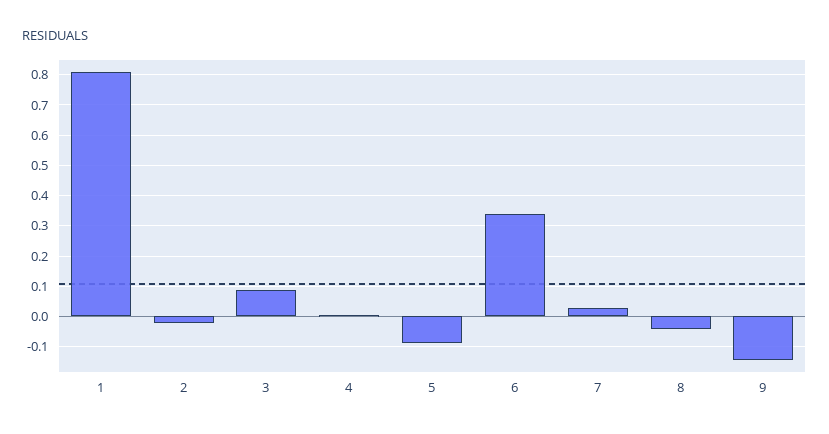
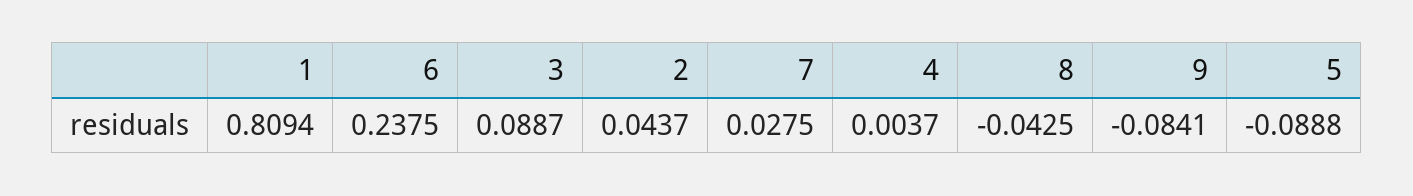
  {
    "1": 0.8094,
-   "2": -0.02,
+   "2": 0.0437,
    "3": 0.0887,
    "4": 0.0037,
    "5": -0.0888,
-   "6": 0.34,
+   "6": 0.2375,
    "7": 0.0275,
    "8": -0.0425,
-   "9": -0.14
+   "9": -0.0841
  }

